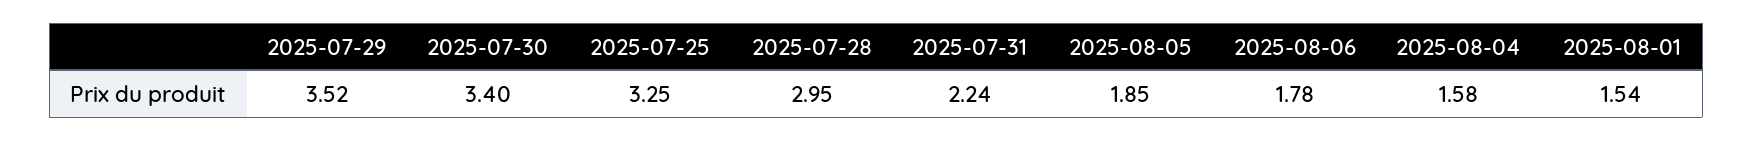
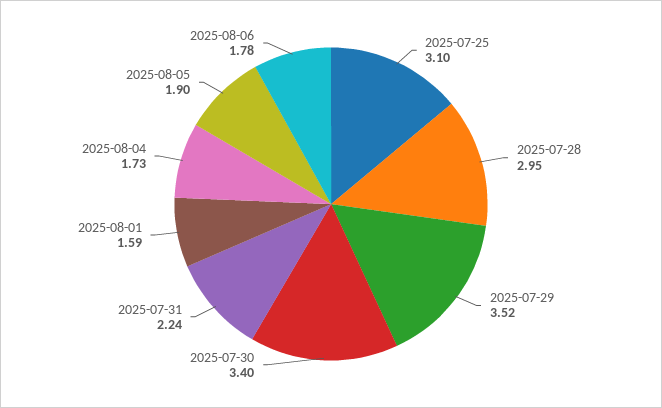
  {
    "2025-07-29": 3.52,
    "2025-07-30": 3.4,
-   "2025-07-25": 3.25,
+   "2025-07-25": 3.1,
    "2025-07-28": 2.95,
    "2025-07-31": 2.24,
-   "2025-08-05": 1.85,
+   "2025-08-05": 1.9,
    "2025-08-06": 1.78,
-   "2025-08-04": 1.58,
+   "2025-08-04": 1.73,
-   "2025-08-01": 1.54
+   "2025-08-01": 1.59
  }

